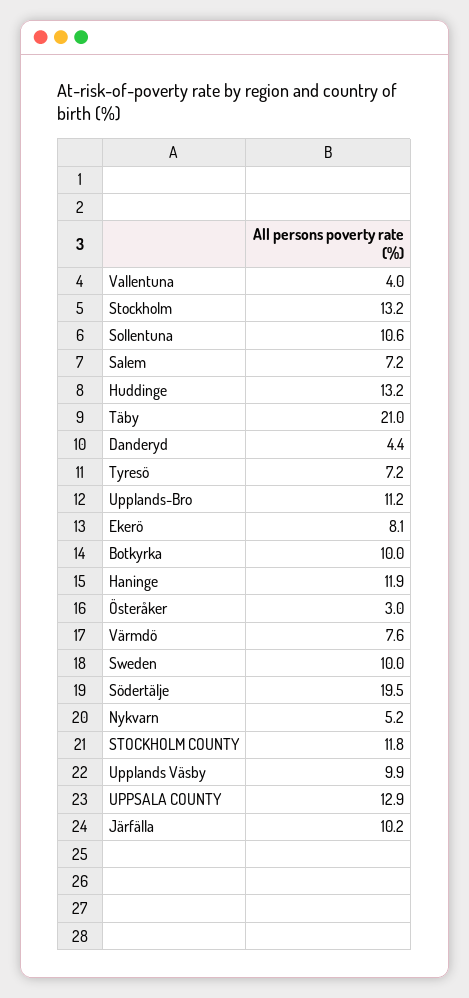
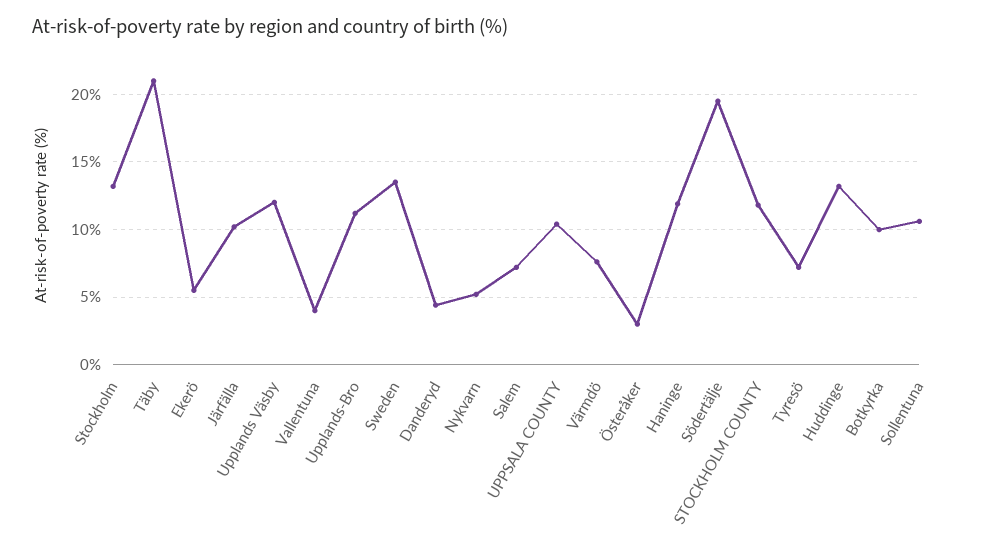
  {
    "Vallentuna": 4,
    "Stockholm": 13.2,
    "Sollentuna": 10.6,
    "Salem": 7.2,
    "Huddinge": 13.2,
    "Täby": 21,
    "Danderyd": 4.4,
    "Tyresö": 7.2,
    "Upplands-Bro": 11.2,
-   "Ekerö": 8.1,
+   "Ekerö": 5.5,
    "Botkyrka": 10,
    "Haninge": 11.9,
    "Österåker": 3,
    "Värmdö": 7.6,
-   "Sweden": 10,
+   "Sweden": 13.5,
    "Södertälje": 19.5,
    "Nykvarn": 5.2,
    "STOCKHOLM COUNTY": 11.8,
-   "Upplands Väsby": 9.9,
+   "Upplands Väsby": 12,
-   "UPPSALA COUNTY": 12.9,
+   "UPPSALA COUNTY": 10.5,
    "Järfälla": 10.2
  }

